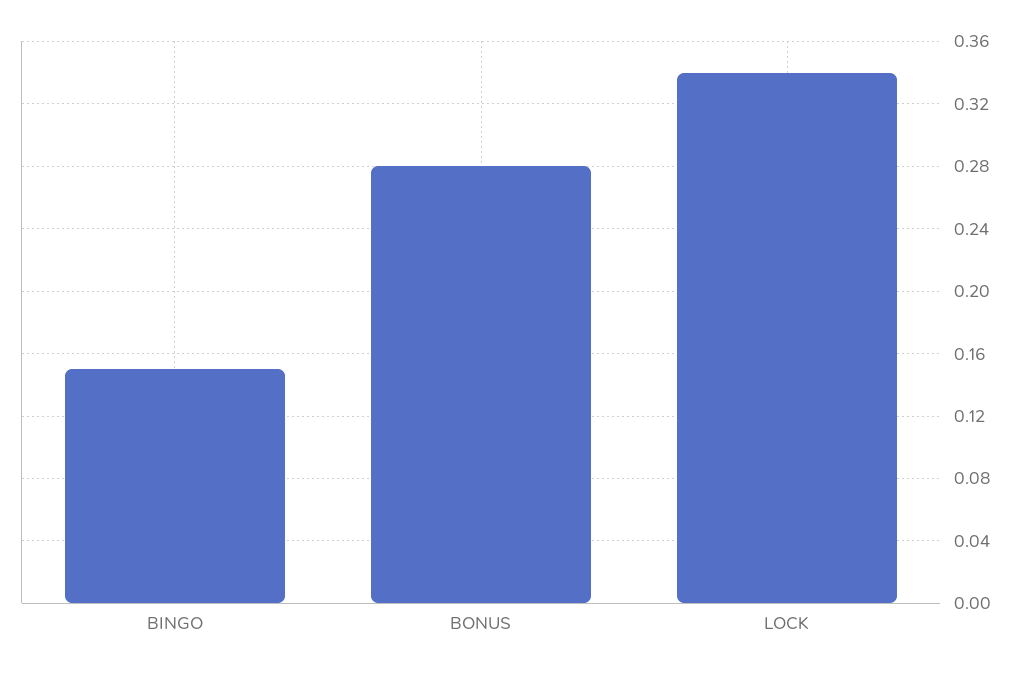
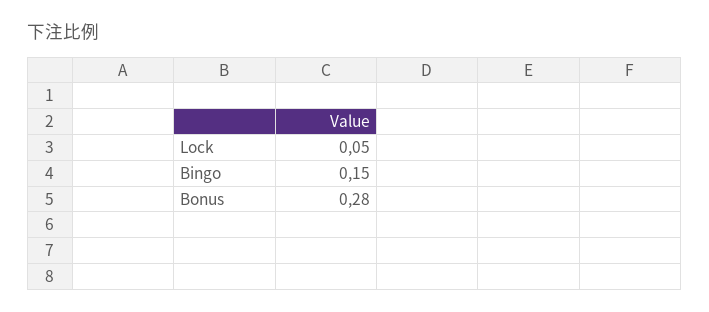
  {
    "BINGO": 0.15,
    "BONUS": 0.28,
-   "LOCK": 0.34
+   "LOCK": 0.05
  }

